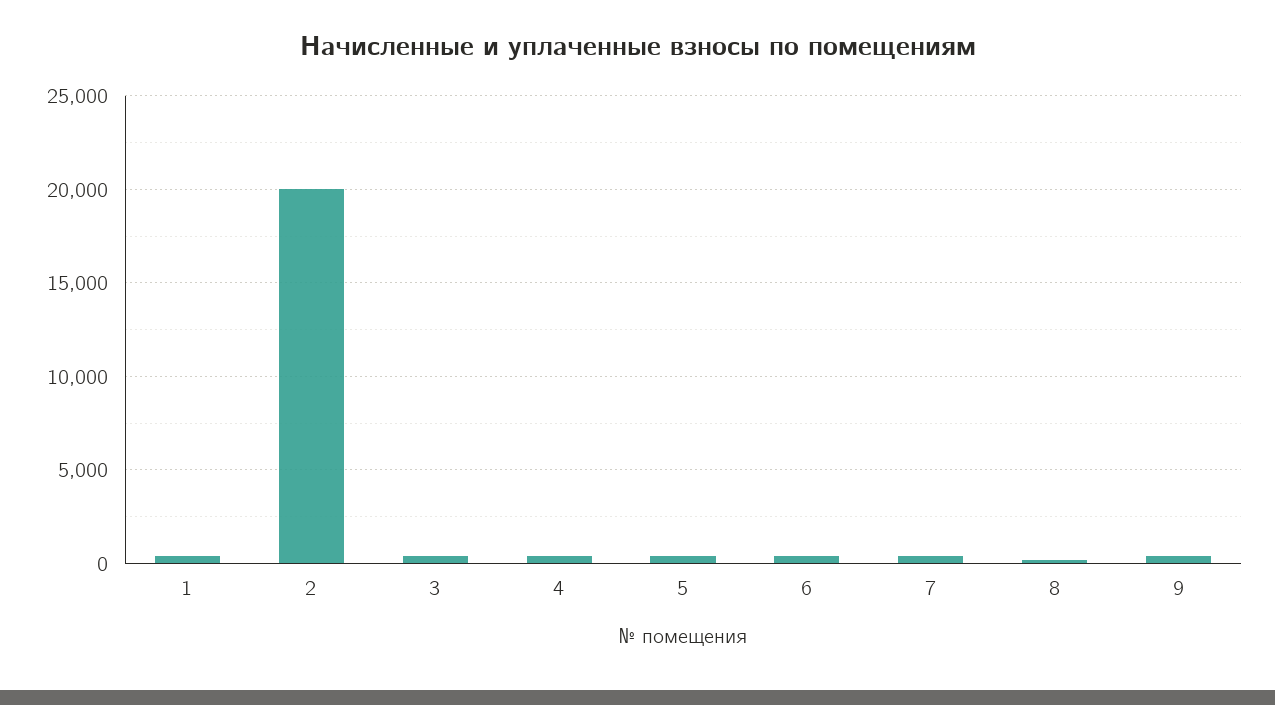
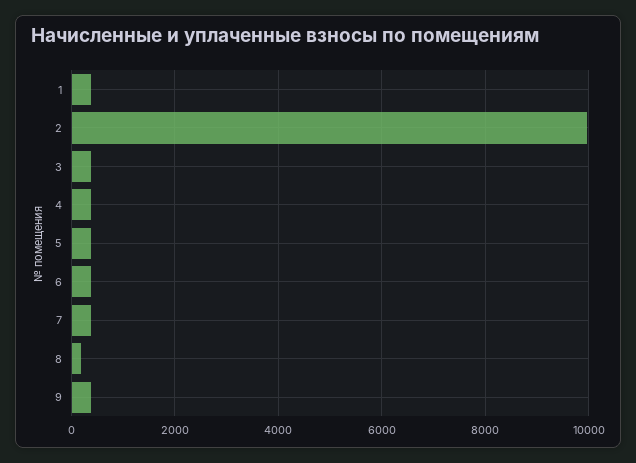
  {
    "1": 400,
-   "2": 20000,
+   "2": 10000,
    "3": 400,
    "4": 400,
    "5": 400,
    "6": 400,
    "7": 400,
    "8": 200,
    "9": 400
  }

